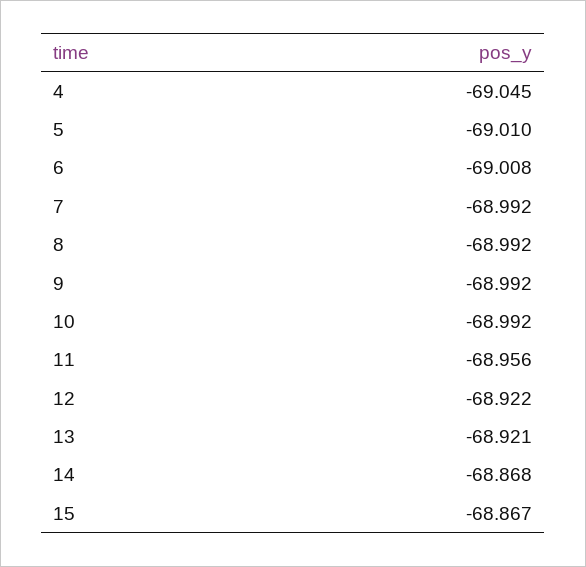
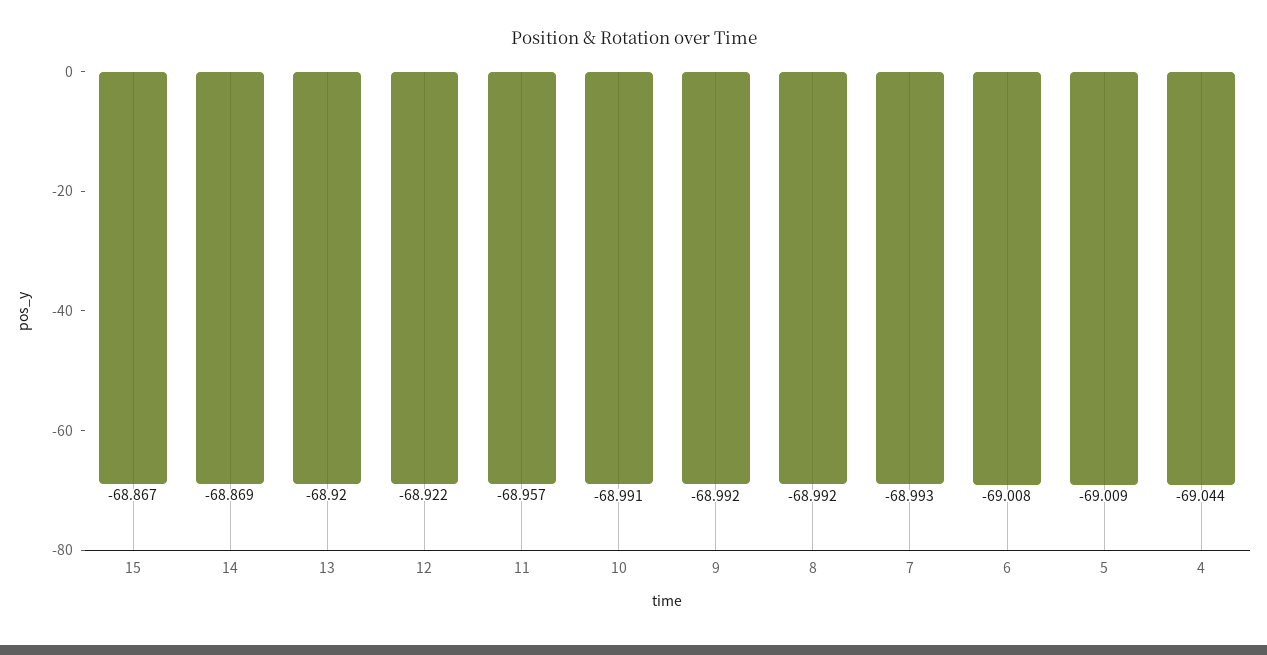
  {
-   "4": -69.045,
+   "4": -69.044,
-   "5": -69.01,
+   "5": -69.009,
    "6": -69.008,
-   "7": -68.992,
+   "7": -68.993,
    "8": -68.992,
    "9": -68.992,
-   "10": -68.992,
+   "10": -68.991,
-   "11": -68.956,
+   "11": -68.957,
    "12": -68.922,
-   "13": -68.921,
+   "13": -68.92,
-   "14": -68.868,
+   "14": -68.869,
    "15": -68.867
  }

